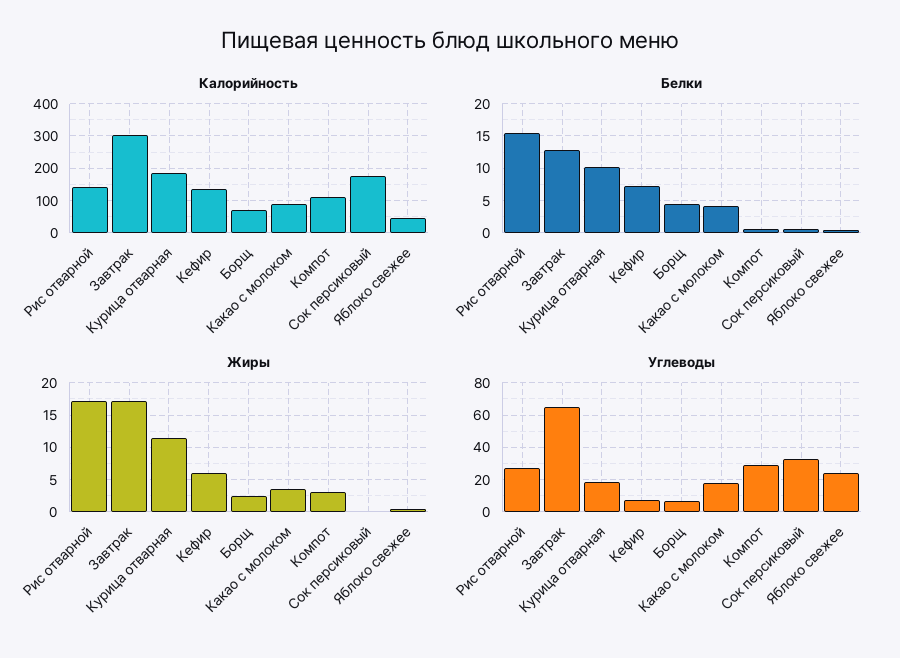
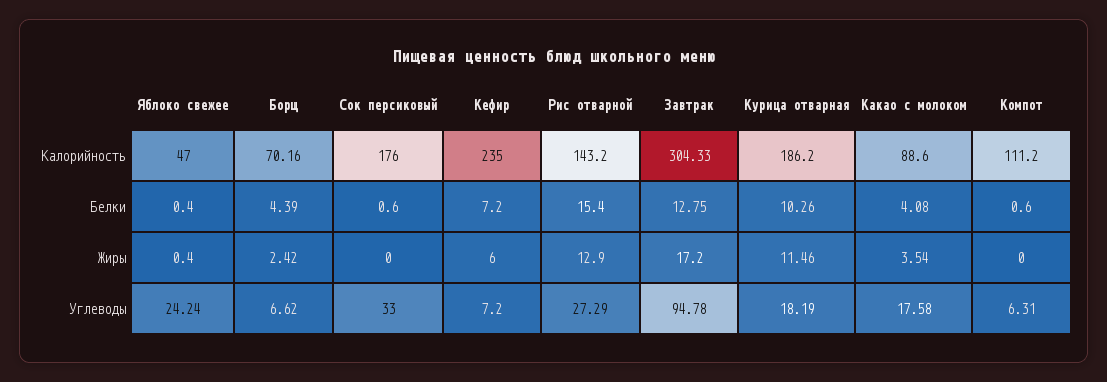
  {
    "Калорийность": {
      "Рис отварной": 143.2,
      "Завтрак": 304.33,
      "Курица отварная": 186.2,
-     "Кефир": 140,
+     "Кефир": 235,
      "Борщ": 70.16,
      "Какао с молоком": 88.6,
      "Компот": 111.2,
      "Сок персиковый": 176,
      "Яблоко свежее": 47
    },
    "Белки": {
      "Рис отварной": 15.4,
      "Завтрак": 12.75,
      "Курица отварная": 10.26,
      "Кефир": 7.2,
      "Борщ": 4.39,
      "Какао с молоком": 4.08,
      "Компот": 0.6,
      "Сок персиковый": 0.6,
      "Яблоко свежее": 0.4
    },
    "Жиры": {
-     "Рис отварной": 17,
+     "Рис отварной": 12.9,
      "Завтрак": 17.2,
      "Курица отварная": 11.46,
      "Кефир": 6,
      "Борщ": 2.42,
      "Какао с молоком": 3.54,
-     "Компот": 3,
+     "Компот": 0,
      "Сок персиковый": 0,
      "Яблоко свежее": 0.4
    },
    "Углеводы": {
      "Рис отварной": 27.29,
-     "Завтрак": 65,
+     "Завтрак": 94.78,
      "Курица отварная": 18.19,
      "Кефир": 7.2,
      "Борщ": 6.62,
      "Какао с молоком": 17.58,
-     "Компот": 30,
+     "Компот": 6.31,
      "Сок персиковый": 33,
      "Яблоко свежее": 24.24
    }
  }

